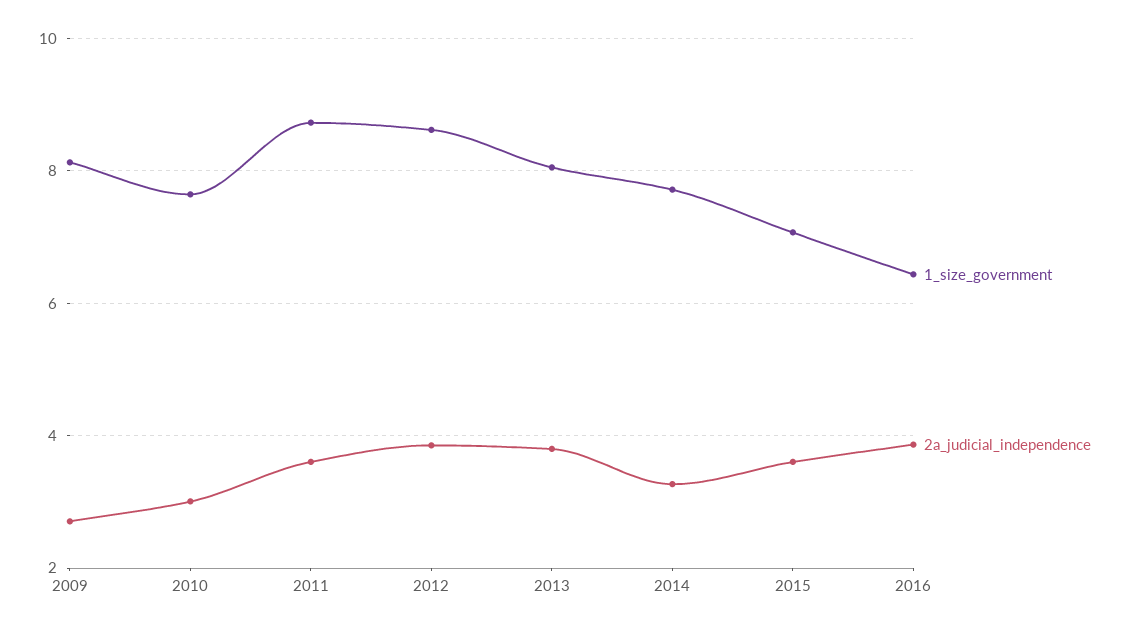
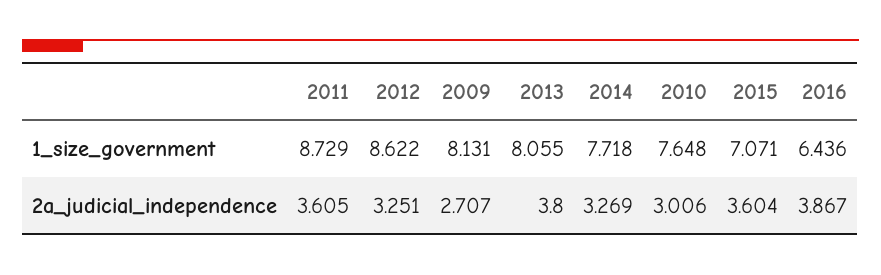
  {
    "1_size_government": {
      "2009": 8.131,
      "2010": 7.648,
      "2011": 8.729,
      "2012": 8.622,
      "2013": 8.055,
      "2014": 7.718,
      "2015": 7.071,
      "2016": 6.436
    },
    "2a_judicial_independence": {
      "2009": 2.707,
      "2010": 3.006,
      "2011": 3.605,
-     "2012": 3.8,
+     "2012": 3.251,
      "2013": 3.8,
      "2014": 3.269,
      "2015": 3.604,
      "2016": 3.867
    }
  }

